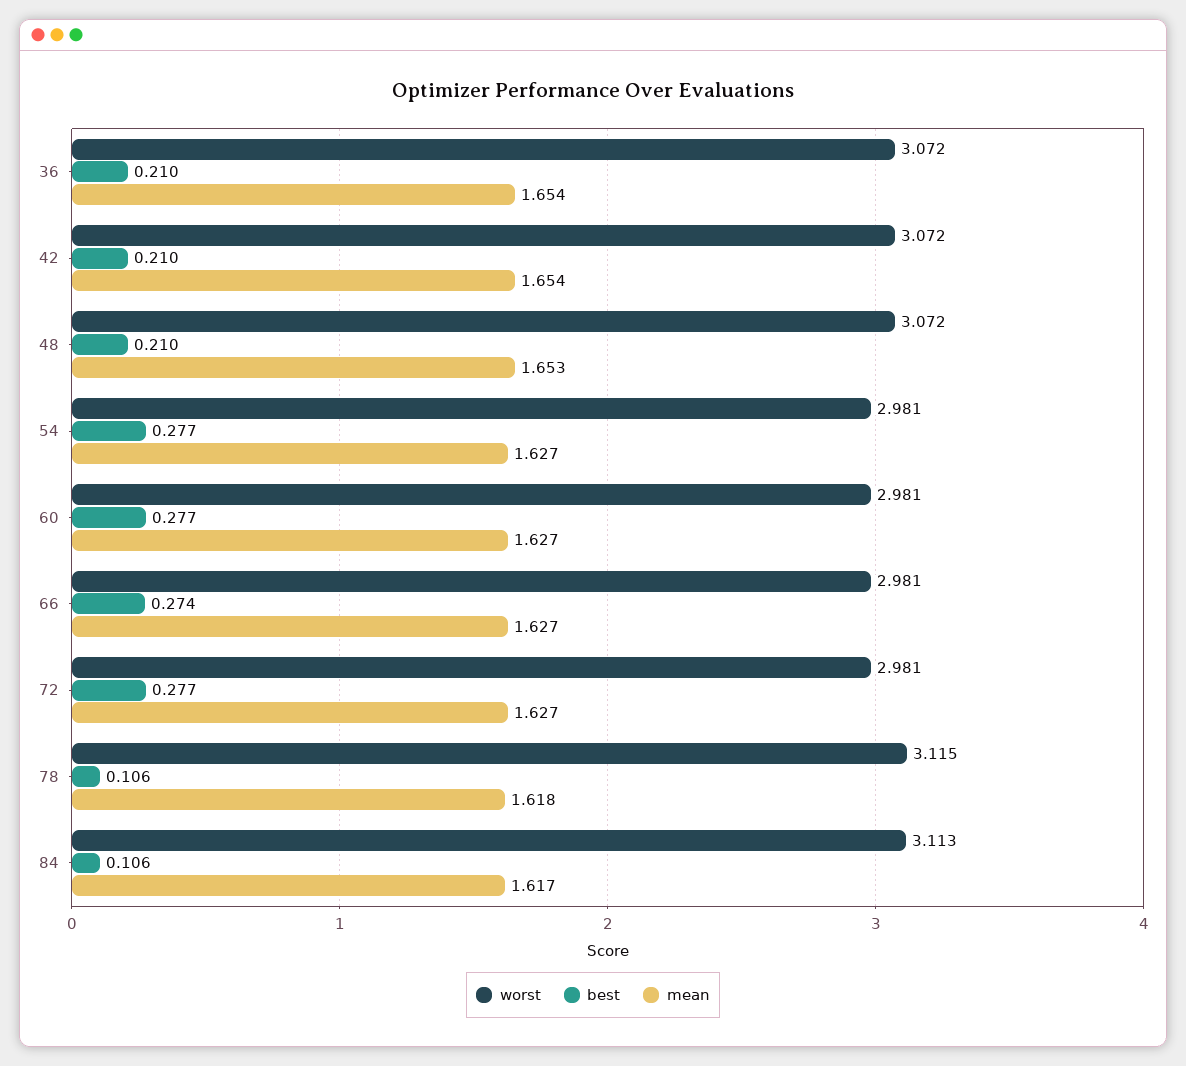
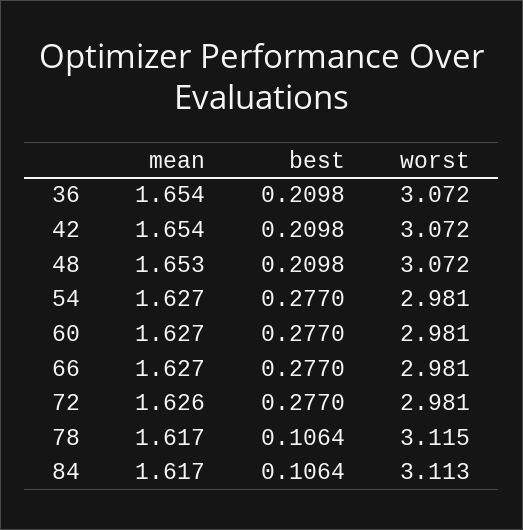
  {
    "worst": {
      "36": 3.072,
      "42": 3.072,
      "48": 3.072,
      "54": 2.981,
      "60": 2.981,
      "66": 2.981,
      "72": 2.981,
      "78": 3.115,
      "84": 3.113
    },
    "best": {
      "36": 0.2098,
      "42": 0.2098,
      "48": 0.2098,
      "54": 0.277,
      "60": 0.277,
-     "66": 0.274,
+     "66": 0.277,
      "72": 0.277,
      "78": 0.1064,
      "84": 0.1064
    },
    "mean": {
      "36": 1.654,
      "42": 1.654,
      "48": 1.653,
      "54": 1.627,
      "60": 1.627,
      "66": 1.627,
-     "72": 1.627,
+     "72": 1.626,
-     "78": 1.618,
+     "78": 1.617,
      "84": 1.617
    }
  }

